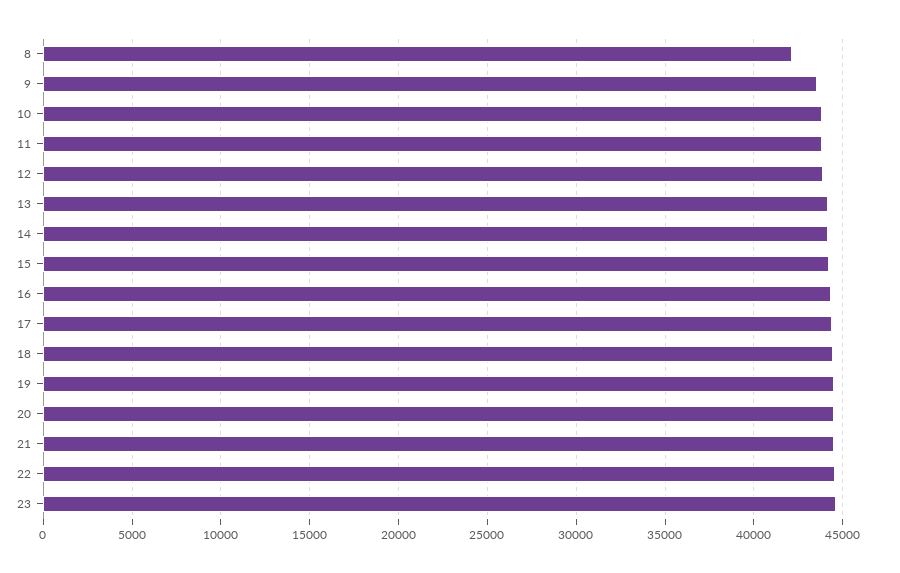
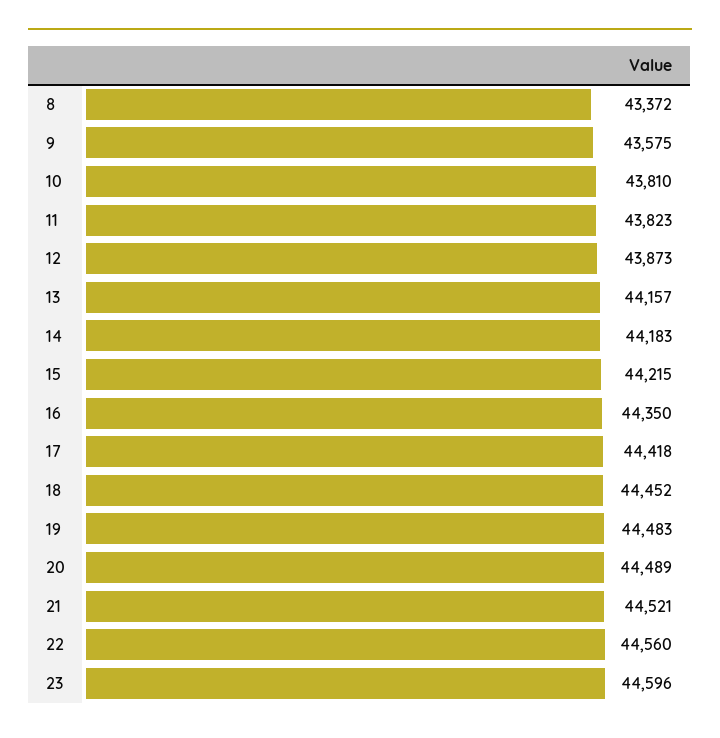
  {
-   "8": 42000,
+   "8": 43372,
    "9": 43575,
    "10": 43810,
    "11": 43823,
    "12": 43873,
    "13": 44157,
    "14": 44183,
    "15": 44215,
    "16": 44350,
    "17": 44418,
    "18": 44452,
    "19": 44483,
    "20": 44489,
    "21": 44521,
    "22": 44560,
    "23": 44596
  }

